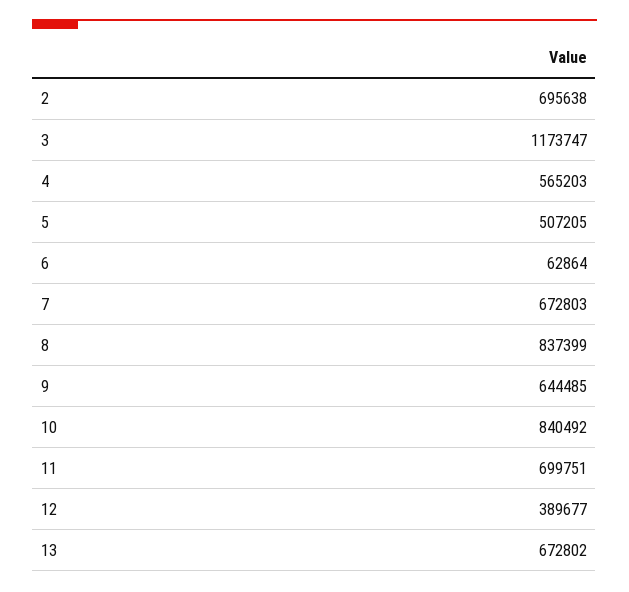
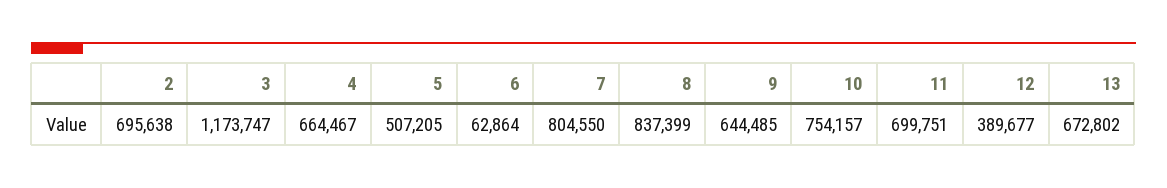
  {
    "2": 695638,
    "3": 1173747,
-   "4": 565203,
+   "4": 664467,
    "5": 507205,
    "6": 62864,
-   "7": 672803,
+   "7": 804550,
    "8": 837399,
    "9": 644485,
-   "10": 840492,
+   "10": 754157,
    "11": 699751,
    "12": 389677,
    "13": 672802
  }

